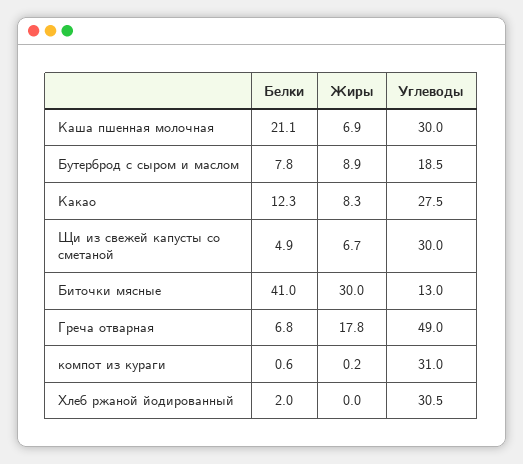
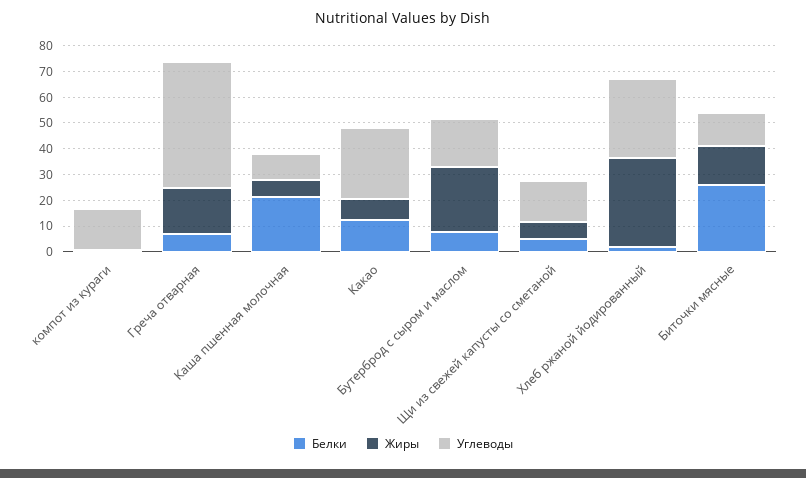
  {
    "Белки": {
      "Каша пшенная молочная": 21.1,
      "Бутерброд с сыром и маслом": 7.8,
      "Какао": 12.3,
      "Щи из свежей капусты со сметаной": 4.9,
-     "Биточки мясные": 41,
+     "Биточки мясные": 25,
      "Греча отварная": 6.8,
      "компот из кураги": 0.6,
      "Хлеб ржаной йодированный": 2
    },
    "Жиры": {
      "Каша пшенная молочная": 6.9,
-     "Бутерброд с сыром и маслом": 8.9,
+     "Бутерброд с сыром и маслом": 25,
      "Какао": 8.3,
      "Щи из свежей капусты со сметаной": 6.7,
-     "Биточки мясные": 30,
+     "Биточки мясные": 15,
      "Греча отварная": 17.8,
      "компот из кураги": 0.2,
-     "Хлеб ржаной йодированный": 0
+     "Хлеб ржаной йодированный": 35
    },
    "Углеводы": {
-     "Каша пшенная молочная": 30,
+     "Каша пшенная молочная": 10,
      "Бутерброд с сыром и маслом": 18.5,
      "Какао": 27.5,
-     "Щи из свежей капусты со сметаной": 30,
+     "Щи из свежей капусты со сметаной": 15,
      "Биточки мясные": 13,
      "Греча отварная": 49,
-     "компот из кураги": 31,
+     "компот из кураги": 15,
      "Хлеб ржаной йодированный": 30.5
    }
  }

